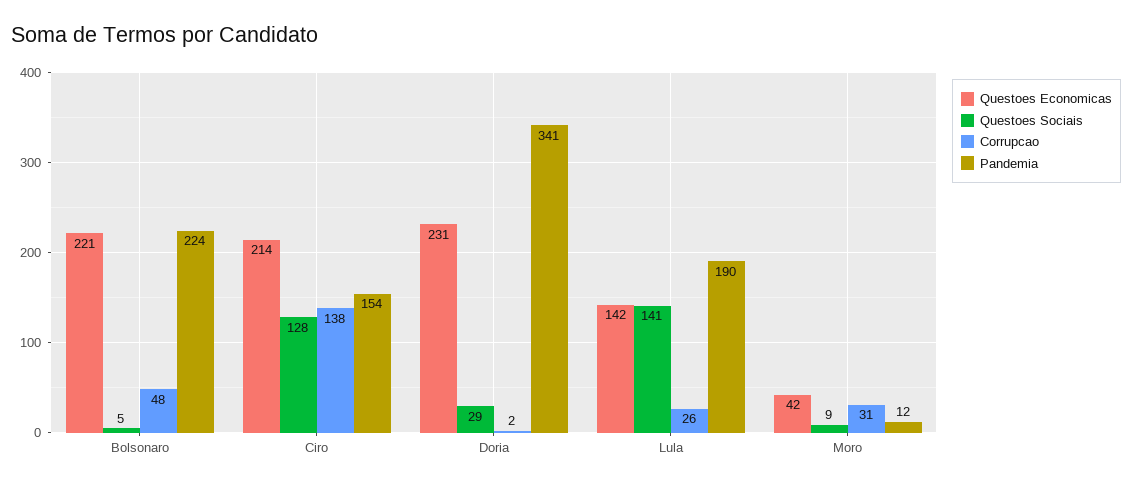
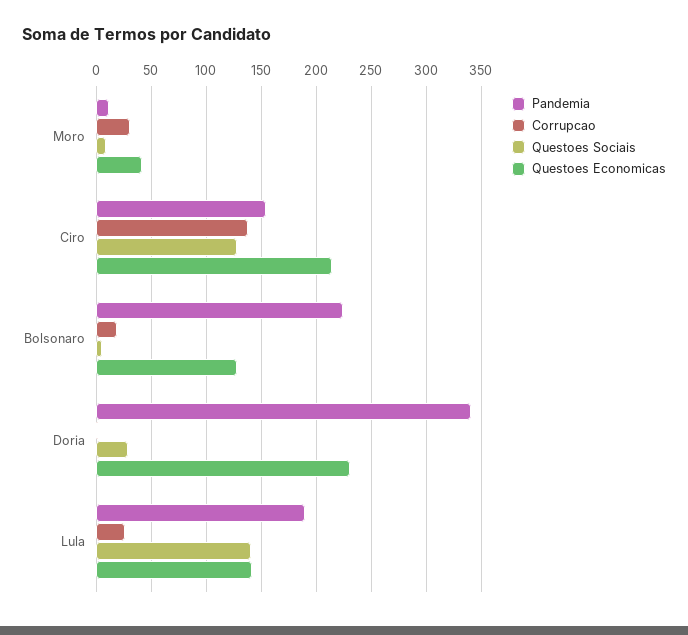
  {
    "Questoes Economicas": {
-     "Bolsonaro": 221,
+     "Bolsonaro": 130,
      "Ciro": 214,
      "Doria": 231,
      "Lula": 142,
      "Moro": 42
    },
    "Questoes Sociais": {
      "Bolsonaro": 5,
      "Ciro": 128,
      "Doria": 29,
      "Lula": 141,
      "Moro": 9
    },
    "Corrupcao": {
-     "Bolsonaro": 48,
+     "Bolsonaro": 20,
      "Ciro": 138,
      "Doria": 2,
      "Lula": 26,
      "Moro": 31
    },
    "Pandemia": {
      "Bolsonaro": 224,
      "Ciro": 154,
      "Doria": 341,
      "Lula": 190,
      "Moro": 12
    }
  }

